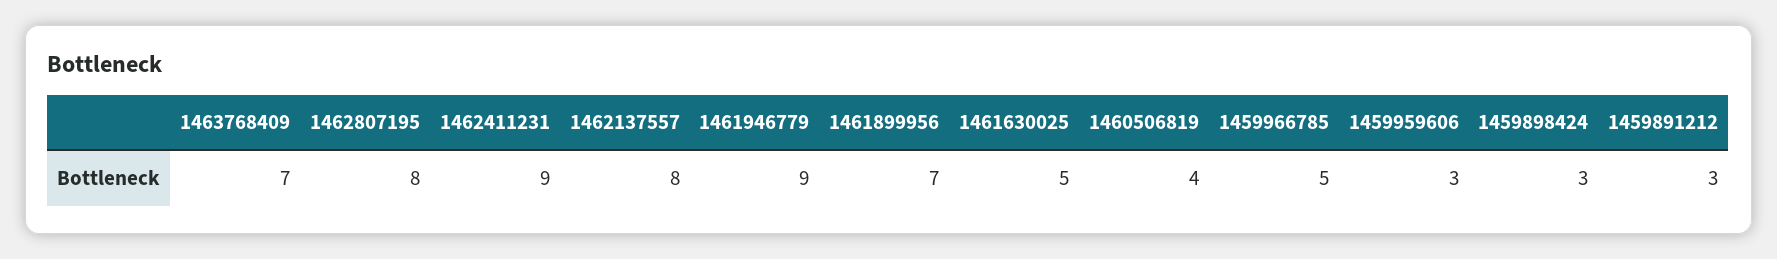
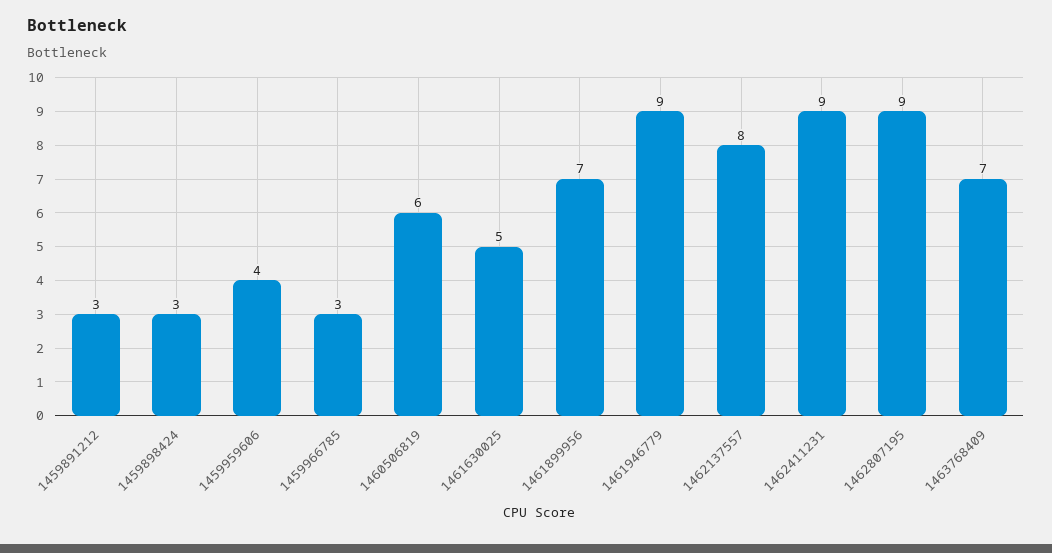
  {
    "1463768409": 7,
-   "1462807195": 8,
+   "1462807195": 9,
    "1462411231": 9,
    "1462137557": 8,
    "1461946779": 9,
    "1461899956": 7,
    "1461630025": 5,
-   "1460506819": 4,
+   "1460506819": 6,
-   "1459966785": 5,
+   "1459966785": 3,
-   "1459959606": 3,
+   "1459959606": 4,
    "1459898424": 3,
    "1459891212": 3
  }

